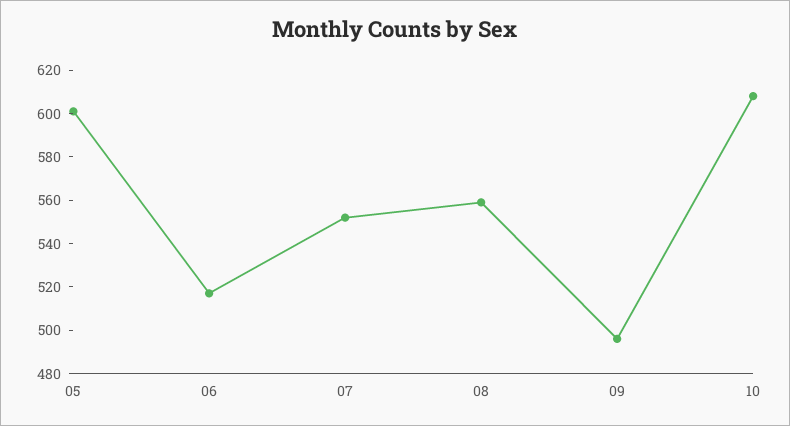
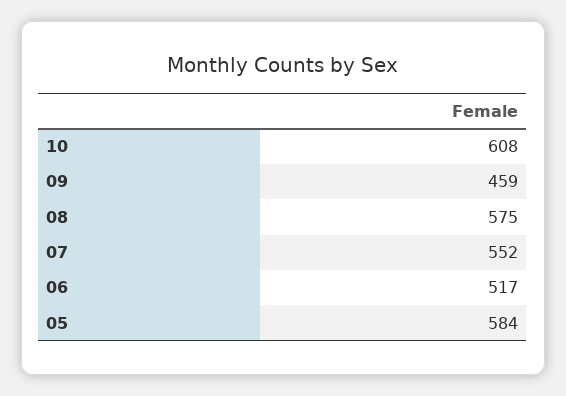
  {
-   "05": 600,
+   "05": 584,
    "06": 517,
    "07": 552,
-   "08": 560,
+   "08": 575,
-   "09": 495,
+   "09": 459,
    "10": 608
  }

